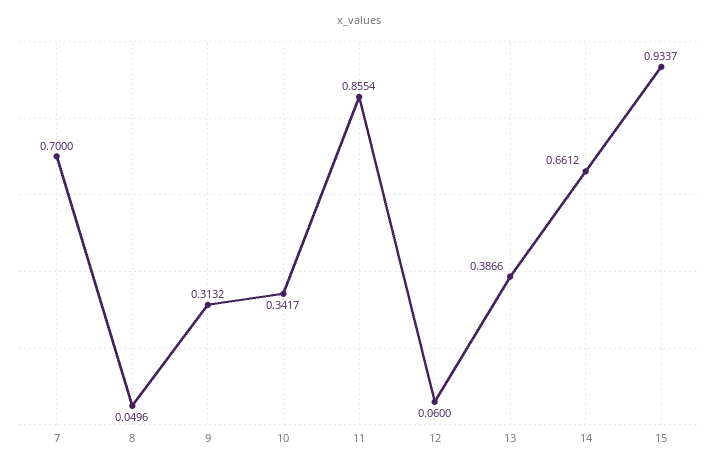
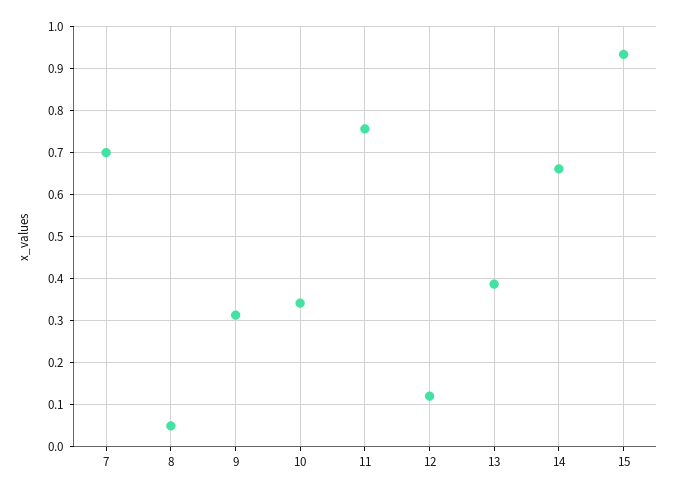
  {
    "7": 0.7,
    "8": 0.0496,
    "9": 0.3132,
    "10": 0.3417,
-   "11": 0.8554,
+   "11": 0.76,
-   "12": 0.06,
+   "12": 0.12,
    "13": 0.3866,
    "14": 0.6612,
    "15": 0.9337
  }

